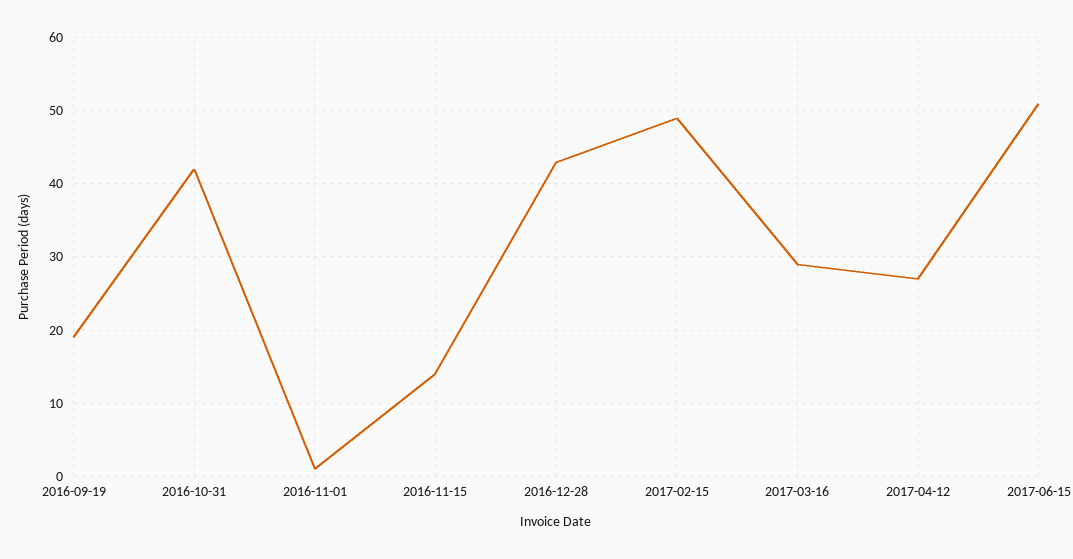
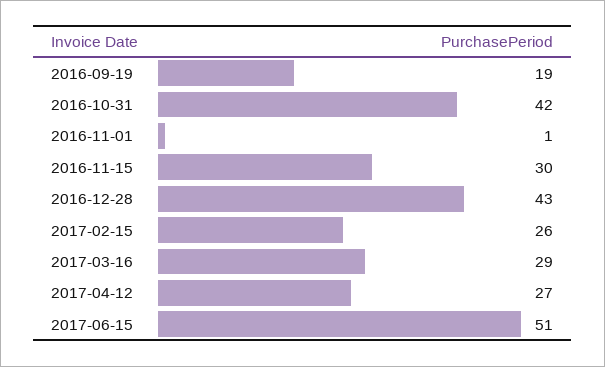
  {
    "2016-09-19": 19,
    "2016-10-31": 42,
    "2016-11-01": 1,
-   "2016-11-15": 14,
+   "2016-11-15": 30,
    "2016-12-28": 43,
-   "2017-02-15": 49,
+   "2017-02-15": 26,
    "2017-03-16": 29,
    "2017-04-12": 27,
    "2017-06-15": 51
  }

